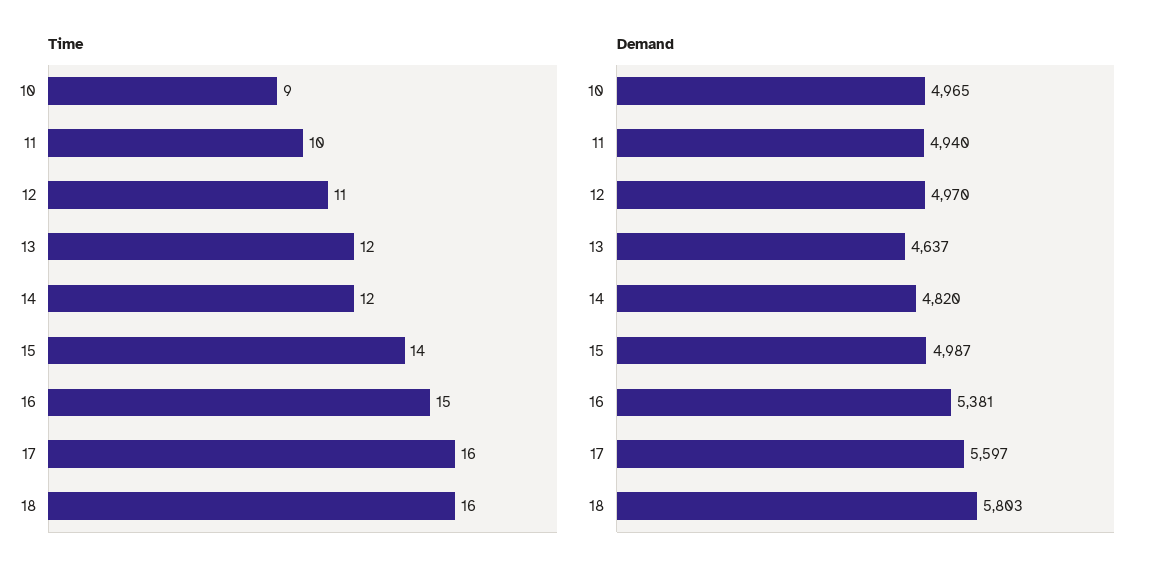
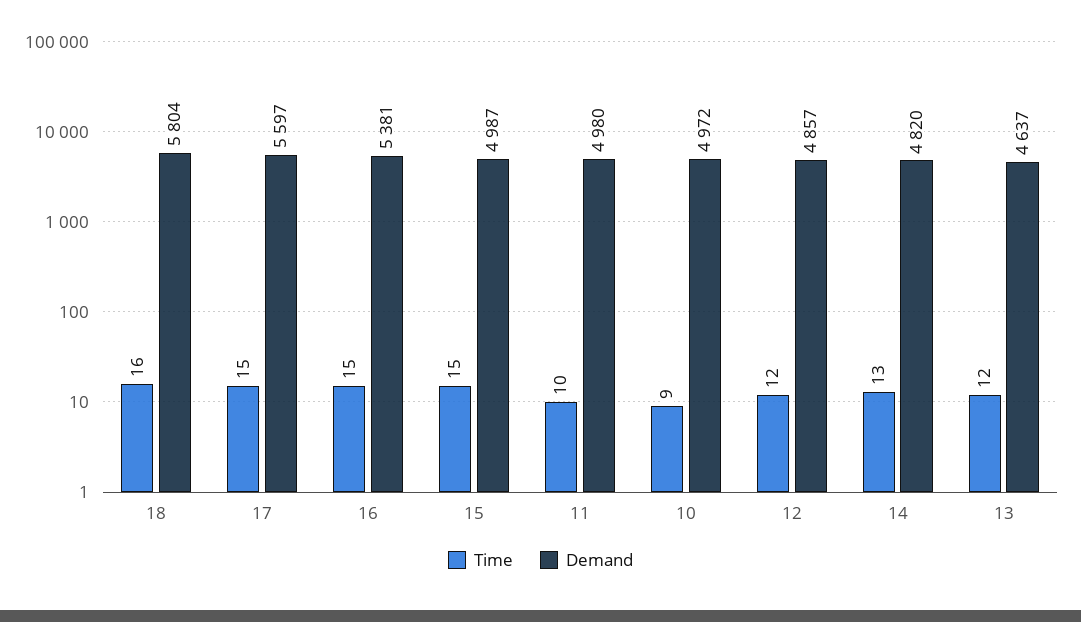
  {
    "Time": {
      "10": 9,
      "11": 10,
-     "12": 11,
+     "12": 12,
      "13": 12,
-     "14": 12,
+     "14": 13,
-     "15": 14,
+     "15": 15,
      "16": 15,
-     "17": 16,
+     "17": 15,
      "18": 16
    },
    "Demand": {
-     "10": 4965,
+     "10": 4972,
-     "11": 4940,
+     "11": 4980,
-     "12": 4970,
+     "12": 4857,
      "13": 4637,
      "14": 4820,
      "15": 4987,
      "16": 5381,
      "17": 5597,
-     "18": 5803
+     "18": 5804
    }
  }

